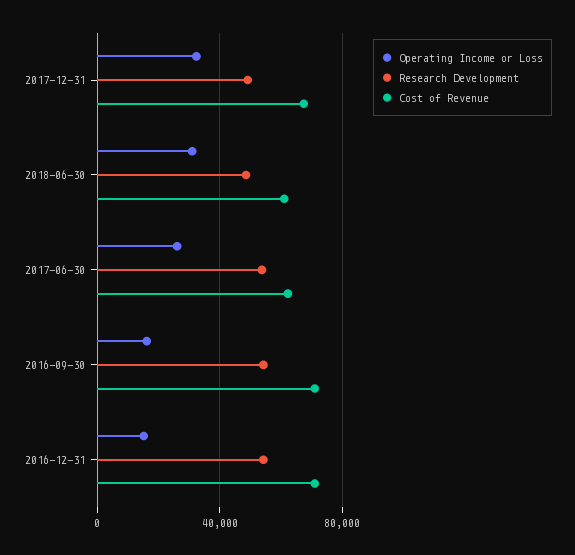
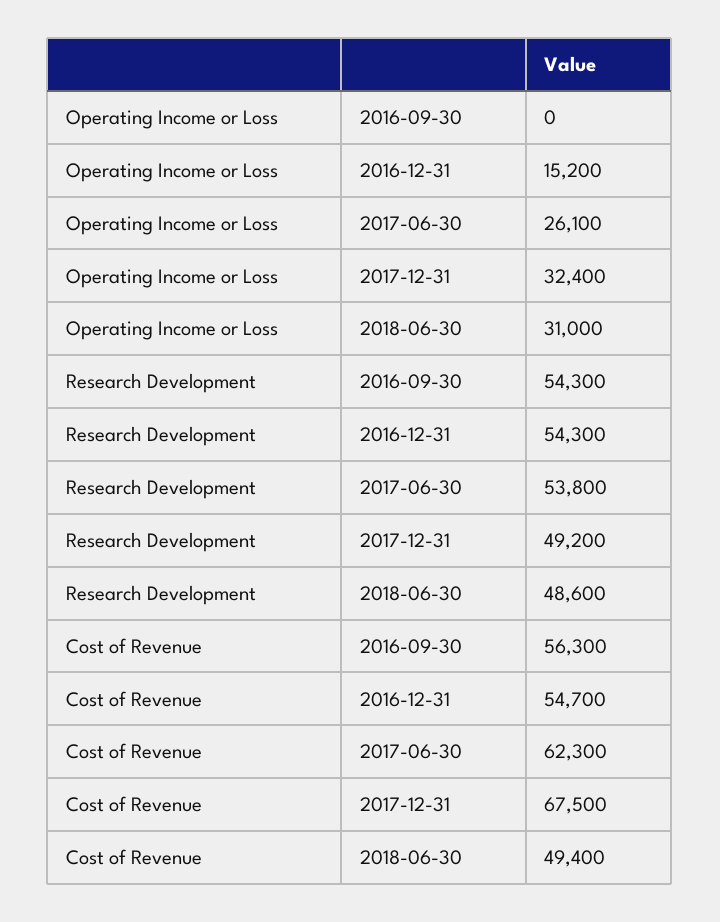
  {
    "Operating Income or Loss": {
      "2017-12-31": 32400,
      "2018-06-30": 31000,
      "2017-06-30": 26100,
-     "2016-09-30": 15000,
+     "2016-09-30": 0,
      "2016-12-31": 15200
    },
    "Research Development": {
      "2017-12-31": 49200,
      "2018-06-30": 48600,
      "2017-06-30": 53800,
      "2016-09-30": 54300,
      "2016-12-31": 54300
    },
    "Cost of Revenue": {
      "2017-12-31": 67500,
-     "2018-06-30": 60000,
+     "2018-06-30": 49400,
      "2017-06-30": 62300,
-     "2016-09-30": 70000,
+     "2016-09-30": 56300,
-     "2016-12-31": 70000
+     "2016-12-31": 54700
    }
  }

